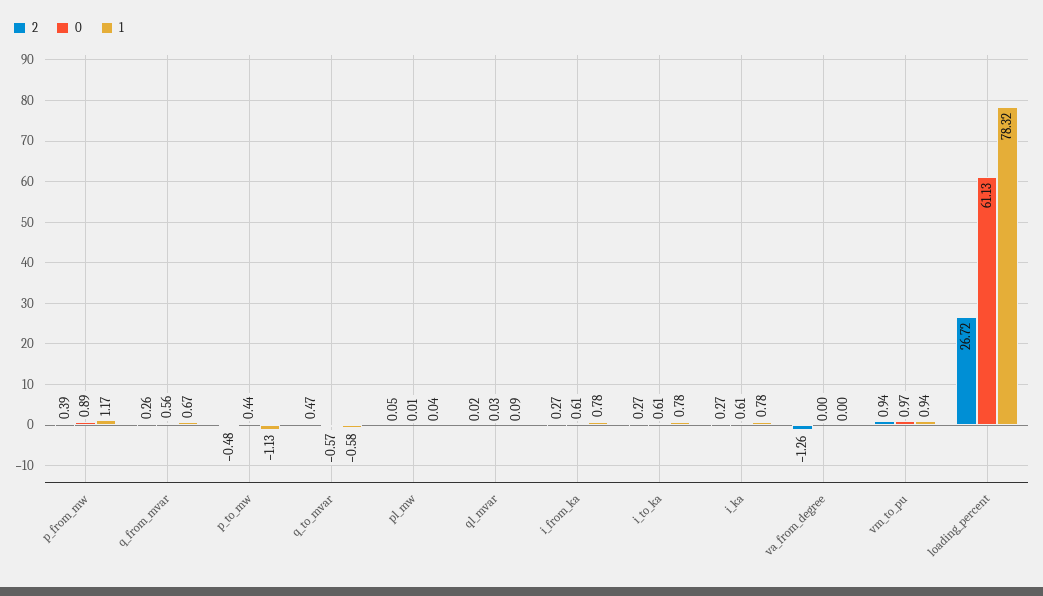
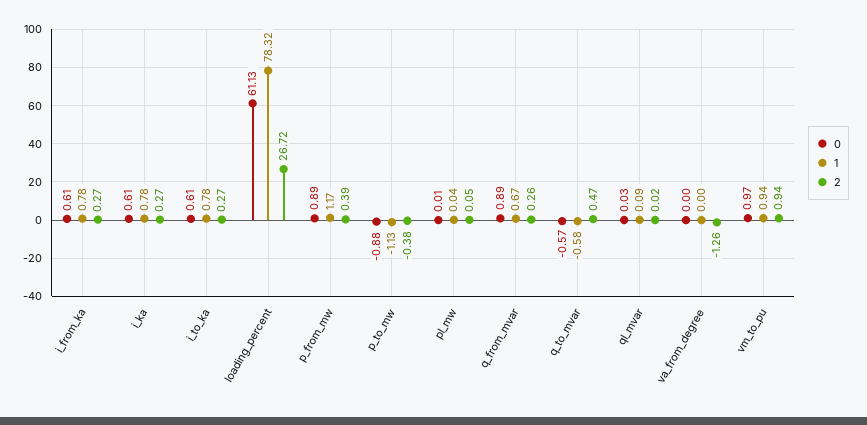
  {
    "2": {
      "p_from_mw": 0.39,
      "q_from_mvar": 0.26,
-     "p_to_mw": -0.48,
+     "p_to_mw": -0.38,
      "q_to_mvar": 0.47,
      "pl_mw": 0.05,
      "ql_mvar": 0.02,
      "i_from_ka": 0.27,
      "i_to_ka": 0.27,
      "i_ka": 0.27,
      "va_from_degree": -1.26,
      "vm_to_pu": 0.94,
      "loading_percent": 26.72
    },
    "0": {
      "p_from_mw": 0.89,
-     "q_from_mvar": 0.56,
+     "q_from_mvar": 0.89,
-     "p_to_mw": 0.44,
+     "p_to_mw": -0.88,
      "q_to_mvar": -0.57,
      "pl_mw": 0.01,
      "ql_mvar": 0.03,
      "i_from_ka": 0.61,
      "i_to_ka": 0.61,
      "i_ka": 0.61,
      "va_from_degree": 0,
      "vm_to_pu": 0.97,
      "loading_percent": 61.13
    },
    "1": {
      "p_from_mw": 1.17,
      "q_from_mvar": 0.67,
      "p_to_mw": -1.13,
      "q_to_mvar": -0.58,
      "pl_mw": 0.04,
      "ql_mvar": 0.09,
      "i_from_ka": 0.78,
      "i_to_ka": 0.78,
      "i_ka": 0.78,
      "va_from_degree": 0,
      "vm_to_pu": 0.94,
      "loading_percent": 78.32
    }
  }

